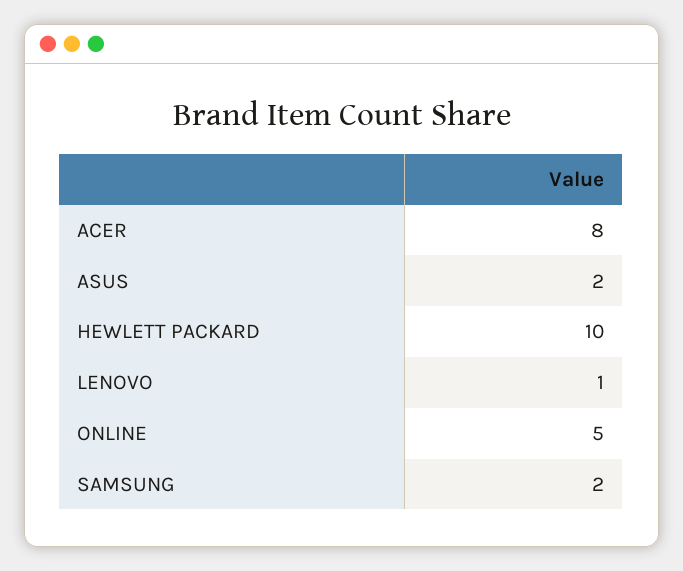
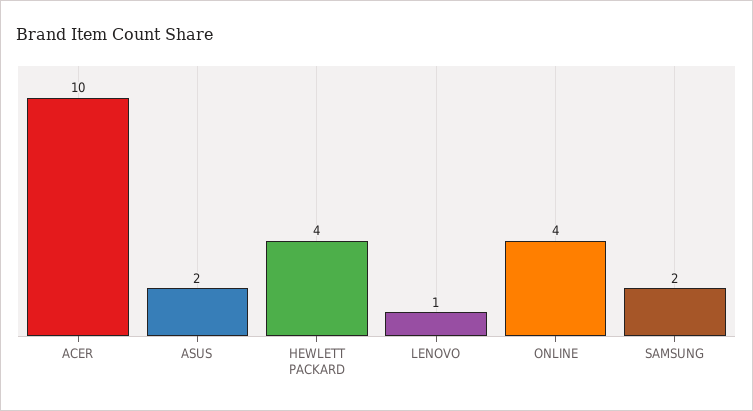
  {
-   "ACER": 8,
+   "ACER": 10,
    "ASUS": 2,
-   "HEWLETT PACKARD": 10,
+   "HEWLETT PACKARD": 4,
    "LENOVO": 1,
-   "ONLINE": 5,
+   "ONLINE": 4,
    "SAMSUNG": 2
  }

